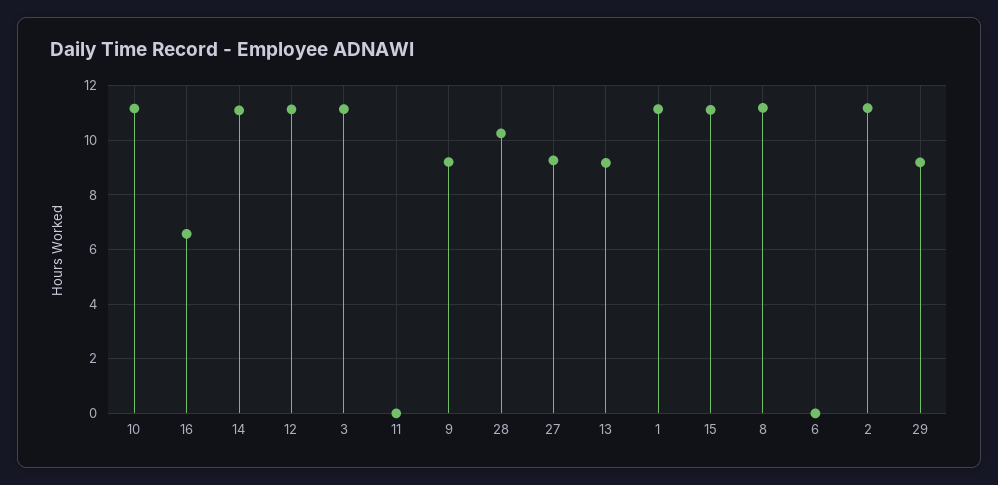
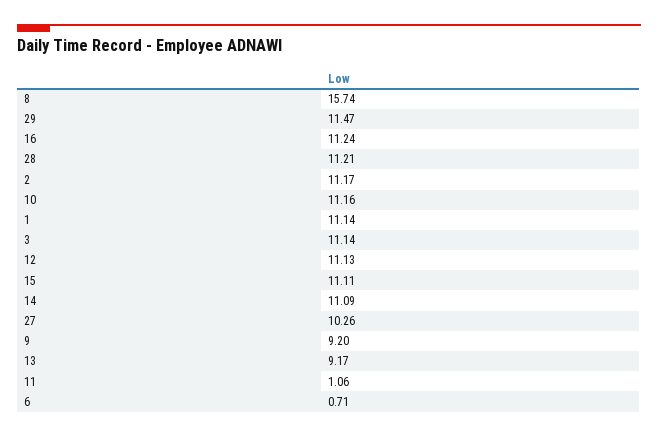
  {
    "10": 11.16,
-   "16": 6.5,
+   "16": 11.24,
    "14": 11.09,
    "12": 11.13,
    "3": 11.14,
-   "11": 0,
+   "11": 1.06,
    "9": 9.2,
-   "28": 10.25,
+   "28": 11.21,
-   "27": 9.25,
+   "27": 10.26,
    "13": 9.17,
    "1": 11.14,
    "15": 11.11,
-   "8": 11.25,
+   "8": 15.74,
-   "6": 0,
+   "6": 0.71,
    "2": 11.17,
-   "29": 9.25
+   "29": 11.47
  }

